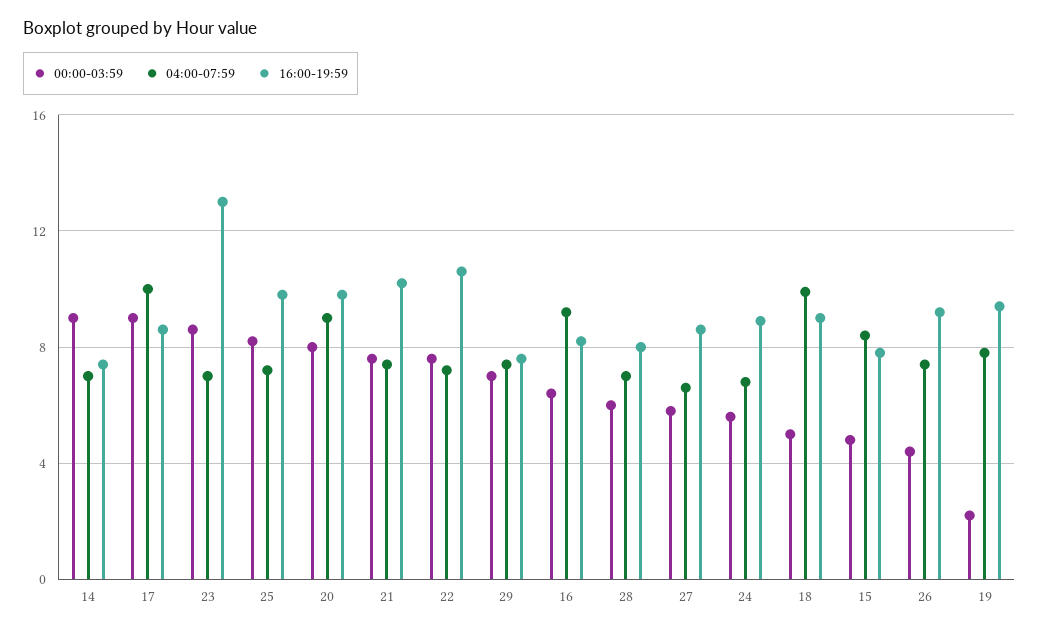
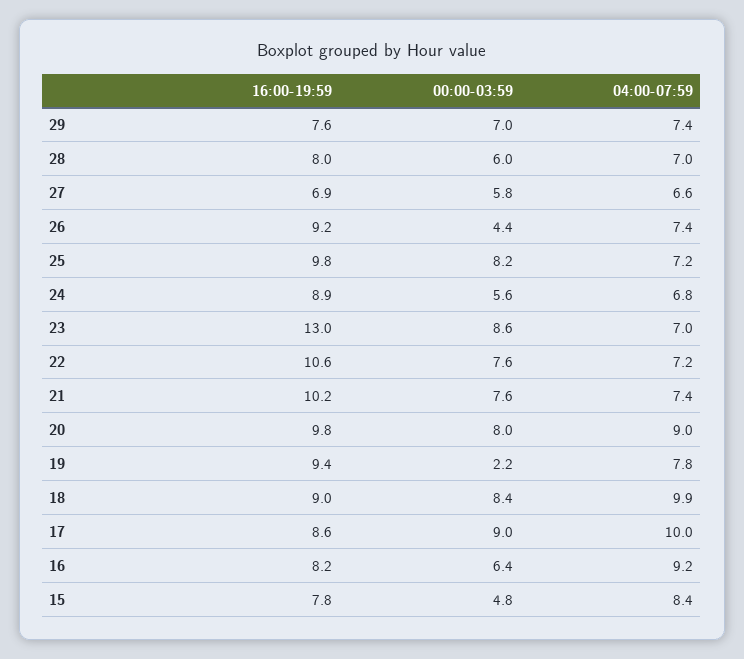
  {
    "00:00-03:59": {
-     "14": 9,
      "17": 9,
      "23": 8.6,
      "25": 8.2,
      "20": 8,
      "21": 7.6,
      "22": 7.6,
      "29": 7,
      "16": 6.4,
      "28": 6,
      "27": 5.8,
      "24": 5.6,
-     "18": 5,
+     "18": 8.4,
      "15": 4.8,
      "26": 4.4,
      "19": 2.2
    },
    "04:00-07:59": {
-     "14": 7,
      "17": 10,
      "23": 7,
      "25": 7.2,
      "20": 9,
      "21": 7.4,
      "22": 7.2,
      "29": 7.4,
      "16": 9.2,
      "28": 7,
      "27": 6.6,
      "24": 6.8,
      "18": 9.9,
      "15": 8.4,
      "26": 7.4,
      "19": 7.8
    },
    "16:00-19:59": {
-     "14": 7.5,
      "17": 8.6,
      "23": 13,
      "25": 9.8,
      "20": 9.8,
      "21": 10.2,
      "22": 10.6,
      "29": 7.6,
      "16": 8.2,
      "28": 8,
-     "27": 8.5,
+     "27": 6.9,
      "24": 8.9,
      "18": 9,
      "15": 7.8,
      "26": 9.2,
      "19": 9.4
    }
  }

